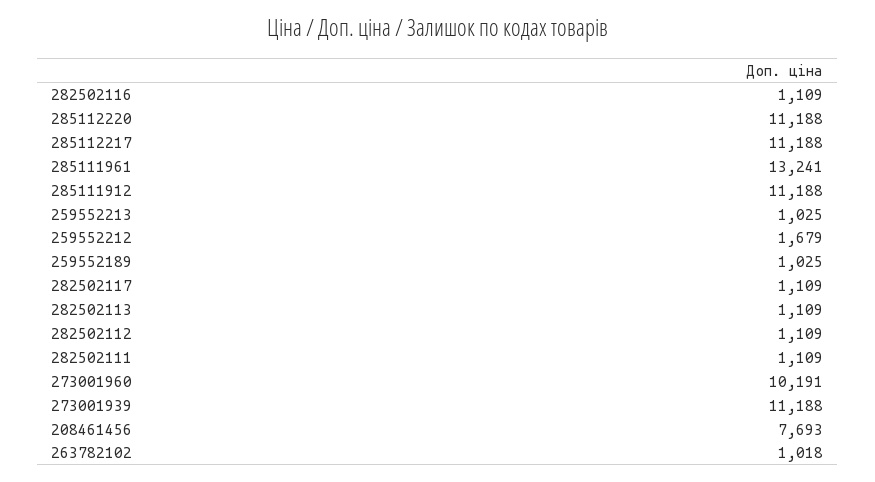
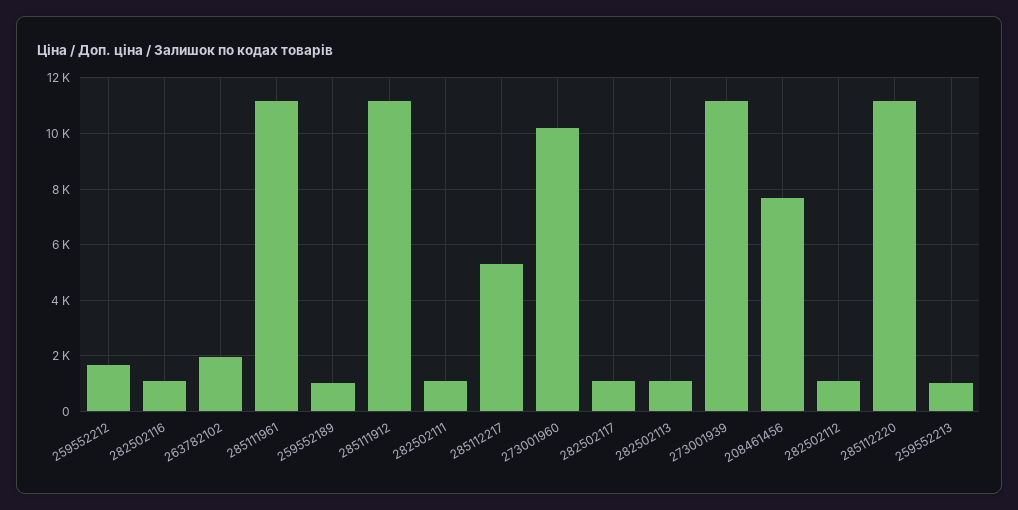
  {
    "282502116": 1109,
    "285112220": 11188,
-   "285112217": 11188,
+   "285112217": 5250,
-   "285111961": 13241,
+   "285111961": 11250,
    "285111912": 11188,
    "259552213": 1025,
    "259552212": 1679,
    "259552189": 1025,
    "282502117": 1109,
    "282502113": 1109,
    "282502112": 1109,
    "282502111": 1109,
    "273001960": 10191,
    "273001939": 11188,
    "208461456": 7693,
-   "263782102": 1018
+   "263782102": 2000
  }

